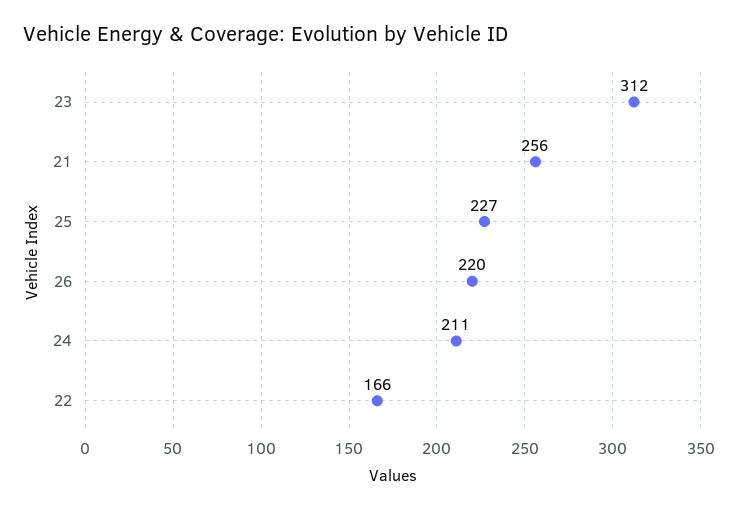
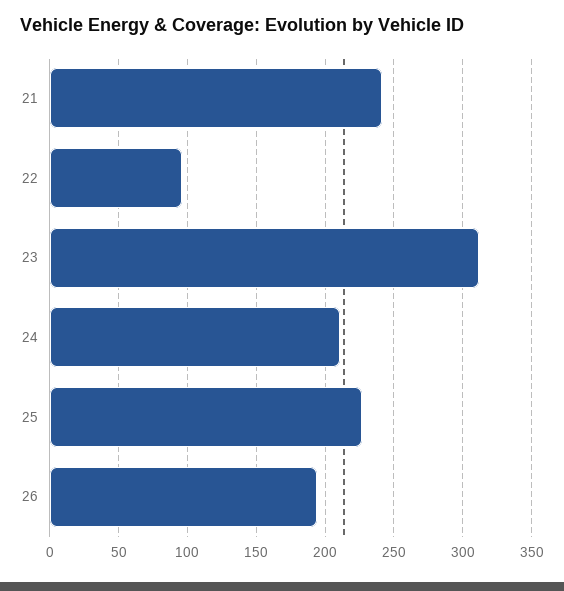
  {
    "23": 312,
-   "21": 256,
+   "21": 240,
    "25": 227,
-   "26": 220,
+   "26": 195,
    "24": 211,
-   "22": 166
+   "22": 95
  }

